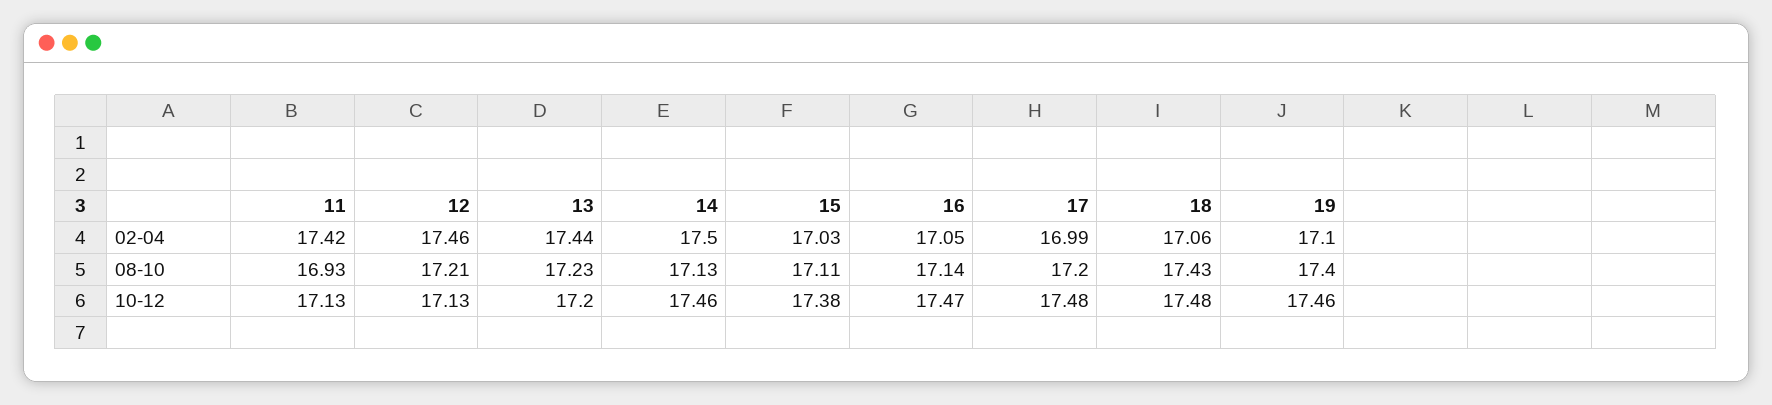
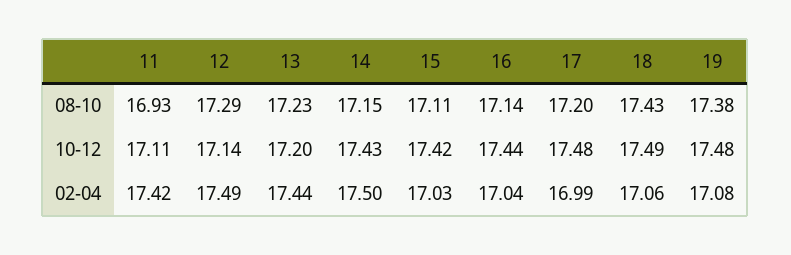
  {
    "11": {
      "02-04": 17.42,
      "08-10": 16.93,
-     "10-12": 17.13
+     "10-12": 17.11
    },
    "12": {
-     "02-04": 17.46,
+     "02-04": 17.49,
-     "08-10": 17.21,
+     "08-10": 17.29,
-     "10-12": 17.13
+     "10-12": 17.14
    },
    "13": {
      "02-04": 17.44,
      "08-10": 17.23,
      "10-12": 17.2
    },
    "14": {
      "02-04": 17.5,
-     "08-10": 17.13,
+     "08-10": 17.15,
-     "10-12": 17.46
+     "10-12": 17.43
    },
    "15": {
      "02-04": 17.03,
      "08-10": 17.11,
-     "10-12": 17.38
+     "10-12": 17.42
    },
    "16": {
-     "02-04": 17.05,
+     "02-04": 17.04,
      "08-10": 17.14,
-     "10-12": 17.47
+     "10-12": 17.44
    },
    "17": {
      "02-04": 16.99,
      "08-10": 17.2,
      "10-12": 17.48
    },
    "18": {
      "02-04": 17.06,
      "08-10": 17.43,
-     "10-12": 17.48
+     "10-12": 17.49
    },
    "19": {
-     "02-04": 17.1,
+     "02-04": 17.08,
-     "08-10": 17.4,
+     "08-10": 17.38,
-     "10-12": 17.46
+     "10-12": 17.48
    }
  }

